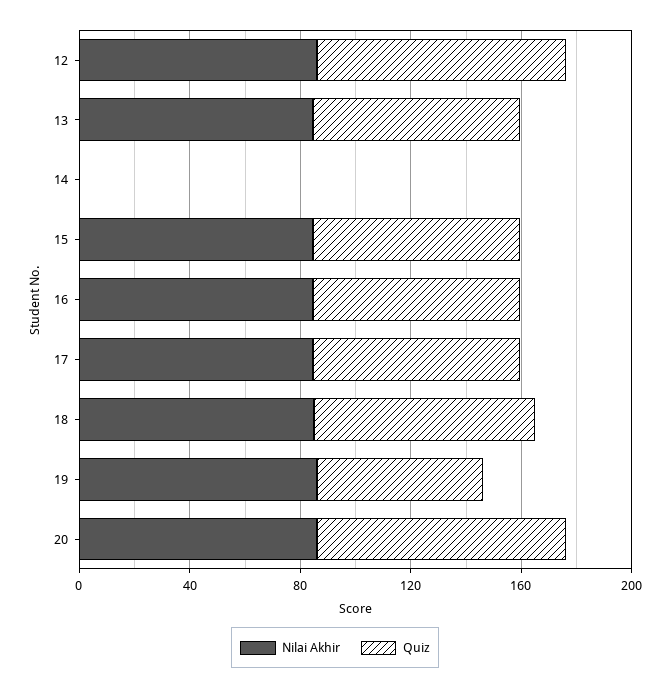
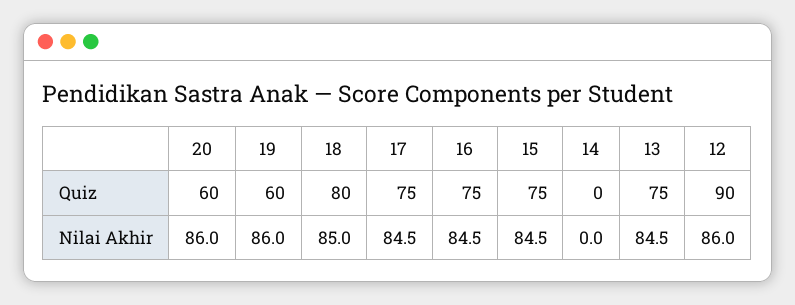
  {
    "Nilai Akhir": {
      "12": 86,
      "13": 84.5,
      "14": 0,
      "15": 84.5,
      "16": 84.5,
      "17": 84.5,
      "18": 85,
      "19": 86,
      "20": 86
    },
    "Quiz": {
      "12": 90,
      "13": 75,
      "14": 0,
      "15": 75,
      "16": 75,
      "17": 75,
      "18": 80,
      "19": 60,
-     "20": 90
+     "20": 60
    }
  }

